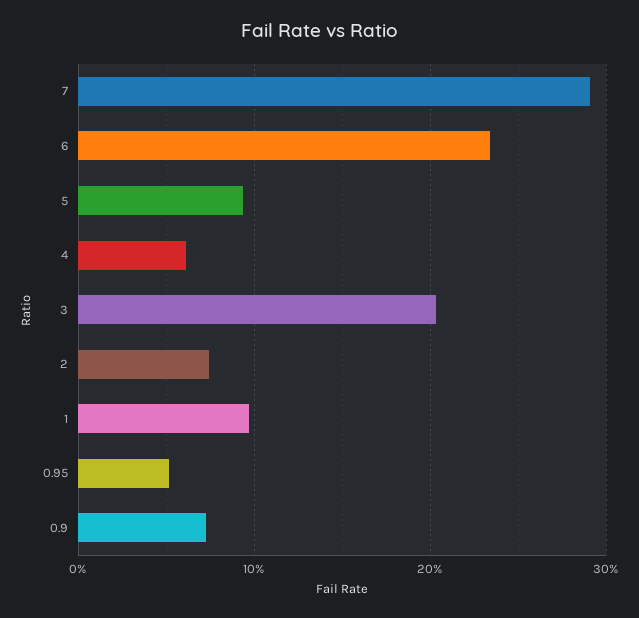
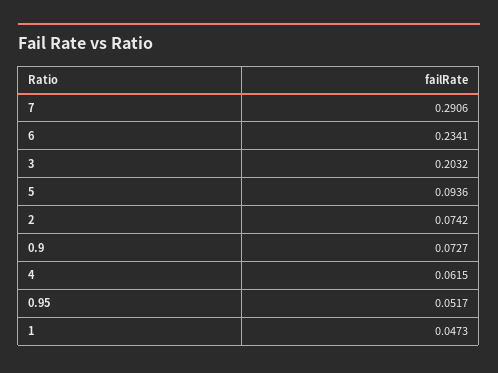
  {
    "7": 0.2906,
    "6": 0.2341,
    "5": 0.0936,
    "4": 0.0615,
    "3": 0.2032,
    "2": 0.0742,
-   "1": 0.1,
+   "1": 0.0473,
    "0.95": 0.0517,
    "0.9": 0.0727
  }

